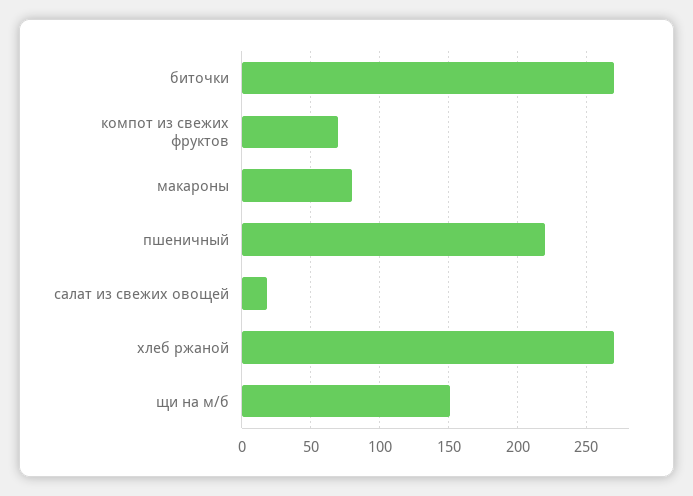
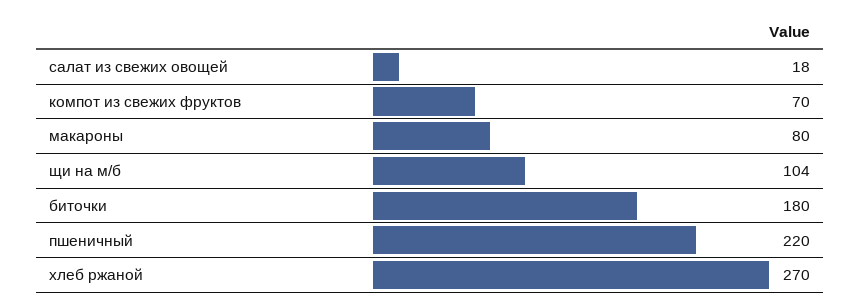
  {
-   "биточки": 270,
+   "биточки": 180,
    "компот из свежих фруктов": 70,
    "макароны": 80,
    "пшеничный": 220,
    "салат из свежих овощей": 18,
    "хлеб ржаной": 270,
-   "щи на м/б": 150
+   "щи на м/б": 104
  }

